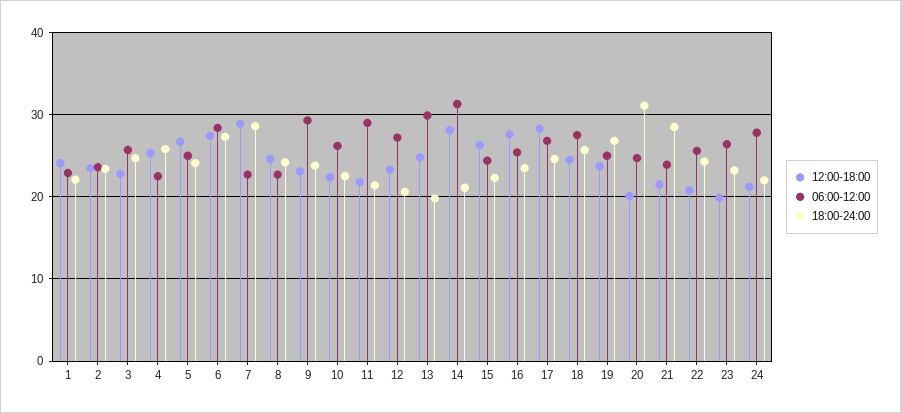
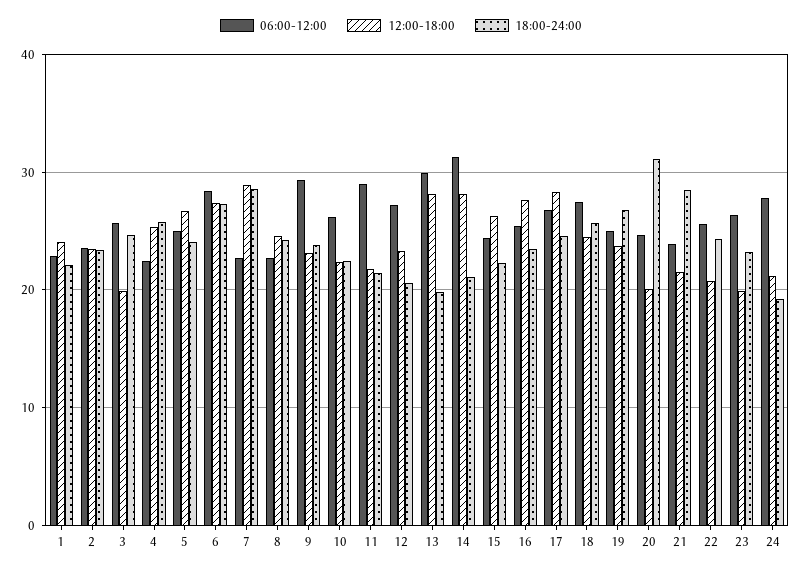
  {
    "12:00-18:00": {
      "1": 24,
      "2": 24,
-     "3": 23,
+     "3": 20,
      "4": 25,
      "5": 27,
      "6": 27,
      "7": 29,
      "8": 25,
      "9": 23,
      "10": 22,
      "11": 22,
      "12": 23,
-     "13": 25,
+     "13": 28,
      "14": 28,
      "15": 26,
      "16": 28,
      "17": 28,
      "18": 25,
      "19": 24,
      "20": 20,
      "21": 22,
      "22": 21,
      "23": 20,
      "24": 21
    },
    "06:00-12:00": {
      "1": 23,
      "2": 24,
      "3": 26,
      "4": 23,
      "5": 25,
      "6": 28,
      "7": 23,
      "8": 23,
      "9": 29,
      "10": 26,
      "11": 29,
      "12": 27,
      "13": 30,
      "14": 31,
      "15": 24,
      "16": 25,
      "17": 27,
      "18": 28,
      "19": 25,
      "20": 25,
      "21": 24,
      "22": 26,
      "23": 26,
      "24": 28
    },
    "18:00-24:00": {
      "1": 22,
      "2": 23,
      "3": 25,
      "4": 26,
      "5": 24,
      "6": 27,
      "7": 29,
      "8": 24,
      "9": 24,
      "10": 23,
      "11": 21,
      "12": 21,
      "13": 20,
      "14": 21,
      "15": 22,
      "16": 24,
      "17": 25,
      "18": 26,
      "19": 27,
      "20": 31,
      "21": 29,
      "22": 24,
      "23": 23,
-     "24": 22
+     "24": 19
    }
  }

